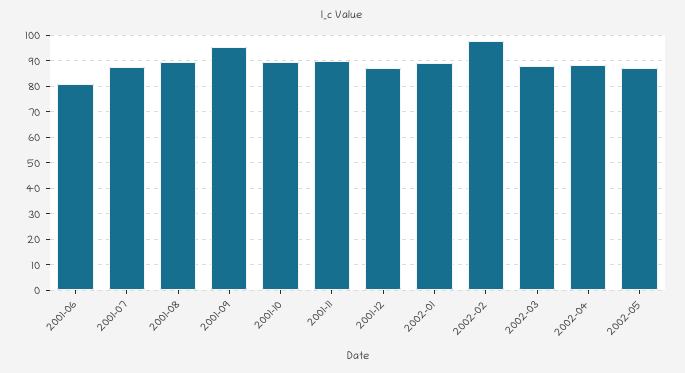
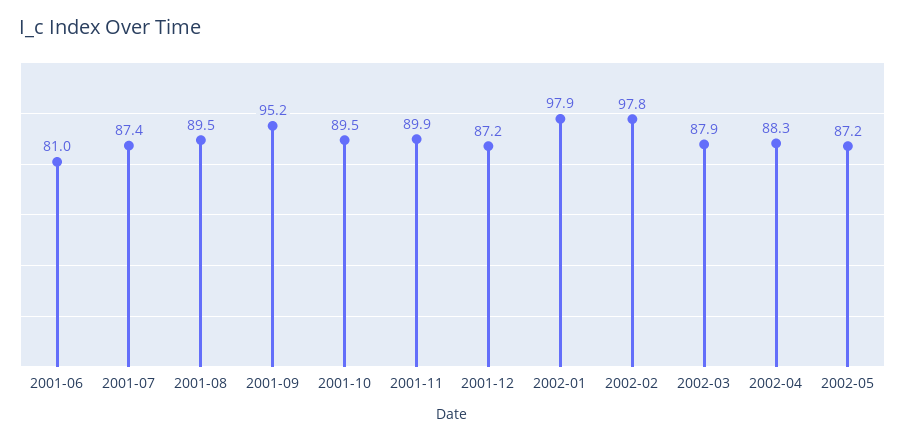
  {
    "2001-06": 81,
    "2001-07": 87.4,
    "2001-08": 89.5,
    "2001-09": 95.2,
    "2001-10": 89.5,
    "2001-11": 89.9,
    "2001-12": 87.2,
-   "2002-01": 90,
+   "2002-01": 97.9,
    "2002-02": 97.8,
    "2002-03": 87.9,
    "2002-04": 88.3,
    "2002-05": 87.2
  }

